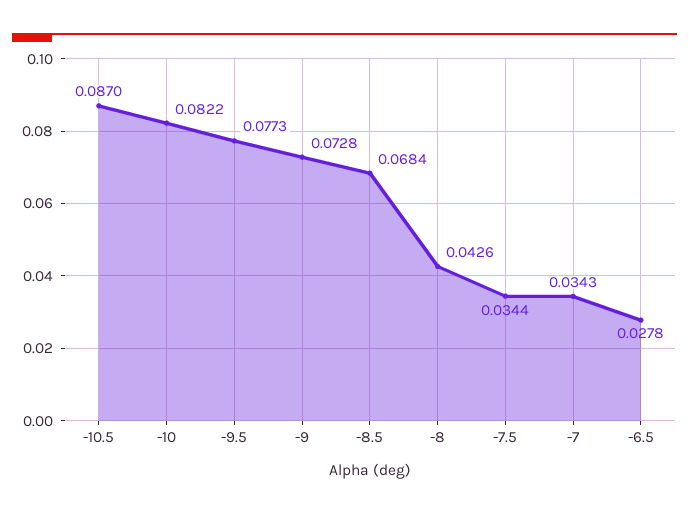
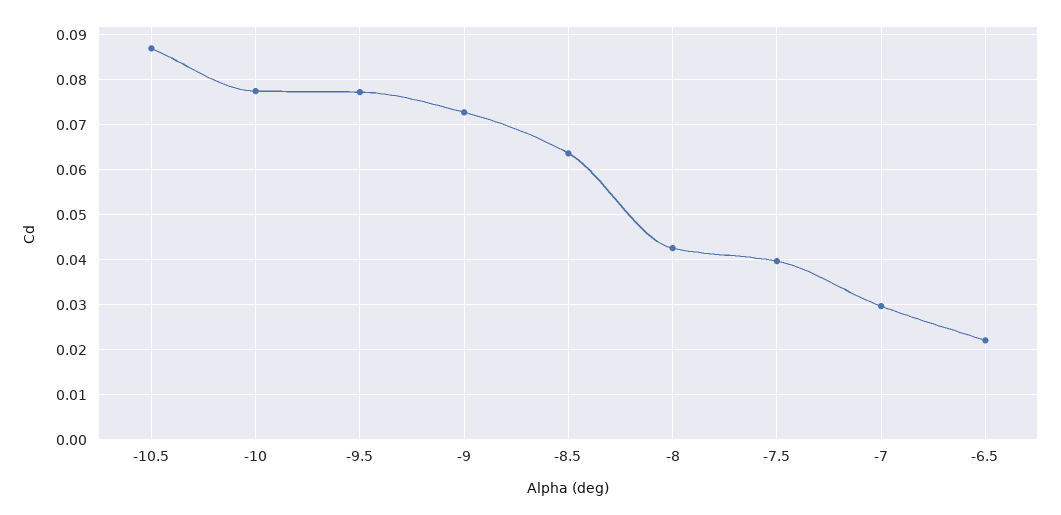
  {
    "-10.5": 0.087,
-   "-10": 0.0822,
+   "-10": 0.078,
    "-9.5": 0.0773,
    "-9": 0.0728,
-   "-8.5": 0.0684,
+   "-8.5": 0.064,
    "-8": 0.0426,
-   "-7.5": 0.0344,
+   "-7.5": 0.04,
-   "-7": 0.0343,
+   "-7": 0.03,
-   "-6.5": 0.0278
+   "-6.5": 0.022
  }

